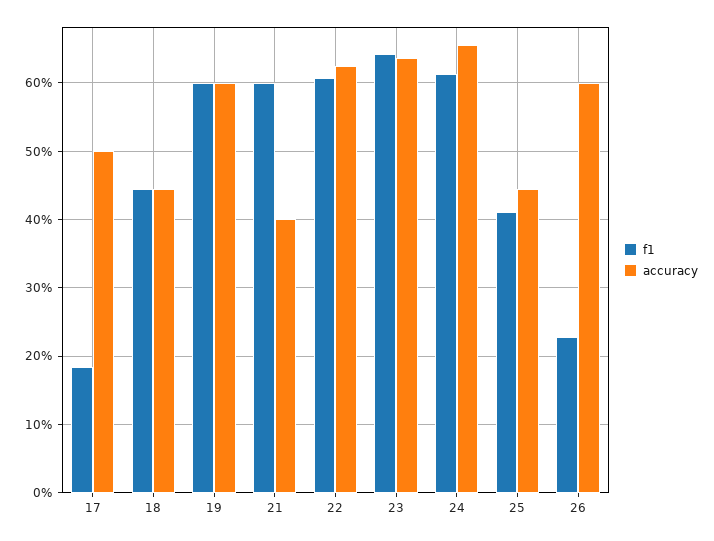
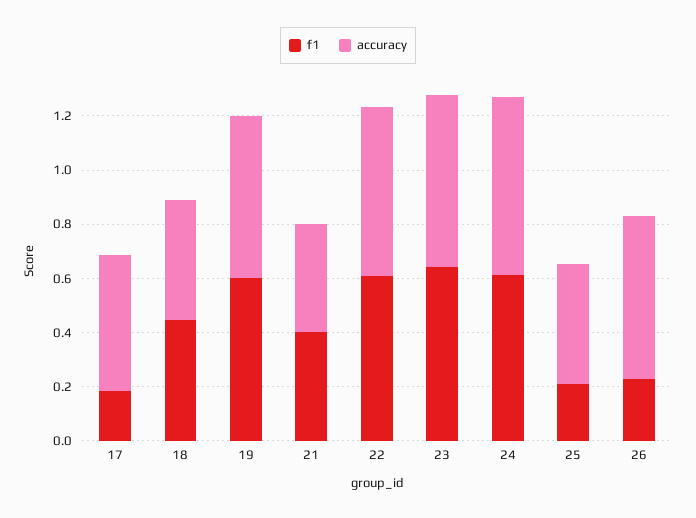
  {
    "f1": {
      "17": 0.18,
      "18": 0.44,
      "19": 0.6,
-     "21": 0.6,
+     "21": 0.4,
      "22": 0.61,
      "23": 0.64,
      "24": 0.61,
-     "25": 0.41,
+     "25": 0.2,
      "26": 0.23
    },
    "accuracy": {
      "17": 0.5,
      "18": 0.44,
      "19": 0.6,
      "21": 0.4,
      "22": 0.63,
      "23": 0.64,
      "24": 0.66,
      "25": 0.44,
      "26": 0.6
    }
  }

